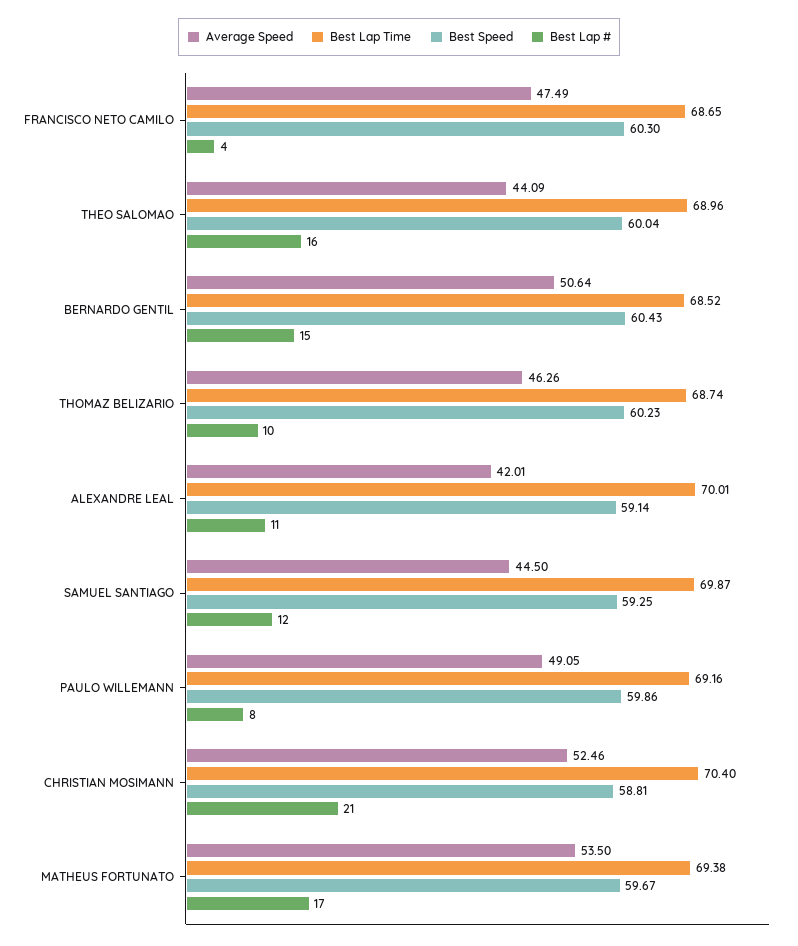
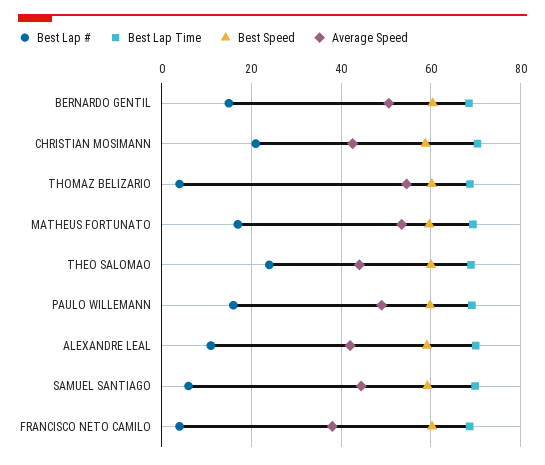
  {
    "Average Speed": {
-     "FRANCISCO NETO CAMILO": 47.49,
+     "FRANCISCO NETO CAMILO": 38,
      "THEO SALOMAO": 44.09,
      "BERNARDO GENTIL": 50.64,
-     "THOMAZ BELIZARIO": 46.26,
+     "THOMAZ BELIZARIO": 54,
      "ALEXANDRE LEAL": 42.01,
      "SAMUEL SANTIAGO": 44.5,
      "PAULO WILLEMANN": 49.05,
-     "CHRISTIAN MOSIMANN": 52.46,
+     "CHRISTIAN MOSIMANN": 42,
      "MATHEUS FORTUNATO": 53.5
    },
    "Best Lap Time": {
      "FRANCISCO NETO CAMILO": 68.65,
      "THEO SALOMAO": 68.96,
      "BERNARDO GENTIL": 68.52,
      "THOMAZ BELIZARIO": 68.74,
      "ALEXANDRE LEAL": 70.01,
      "SAMUEL SANTIAGO": 69.87,
      "PAULO WILLEMANN": 69.16,
      "CHRISTIAN MOSIMANN": 70.4,
      "MATHEUS FORTUNATO": 69.38
    },
    "Best Speed": {
      "FRANCISCO NETO CAMILO": 60.3,
      "THEO SALOMAO": 60.04,
      "BERNARDO GENTIL": 60.43,
      "THOMAZ BELIZARIO": 60.23,
      "ALEXANDRE LEAL": 59.14,
      "SAMUEL SANTIAGO": 59.25,
      "PAULO WILLEMANN": 59.86,
      "CHRISTIAN MOSIMANN": 58.81,
      "MATHEUS FORTUNATO": 59.67
    },
    "Best Lap #": {
      "FRANCISCO NETO CAMILO": 4,
-     "THEO SALOMAO": 16,
+     "THEO SALOMAO": 24,
      "BERNARDO GENTIL": 15,
-     "THOMAZ BELIZARIO": 10,
+     "THOMAZ BELIZARIO": 4,
      "ALEXANDRE LEAL": 11,
-     "SAMUEL SANTIAGO": 12,
+     "SAMUEL SANTIAGO": 6,
-     "PAULO WILLEMANN": 8,
+     "PAULO WILLEMANN": 16,
      "CHRISTIAN MOSIMANN": 21,
      "MATHEUS FORTUNATO": 17
    }
  }

